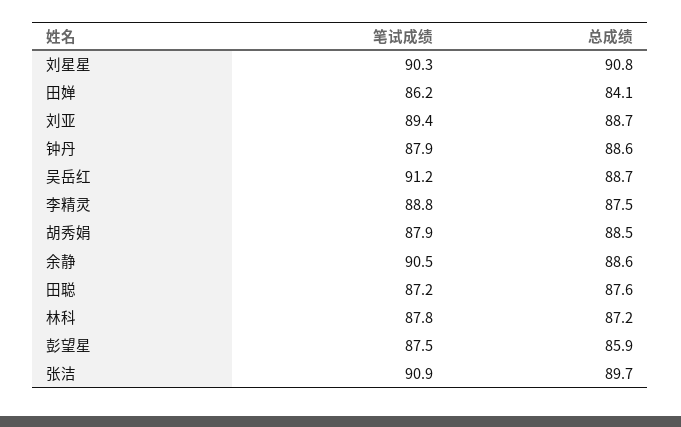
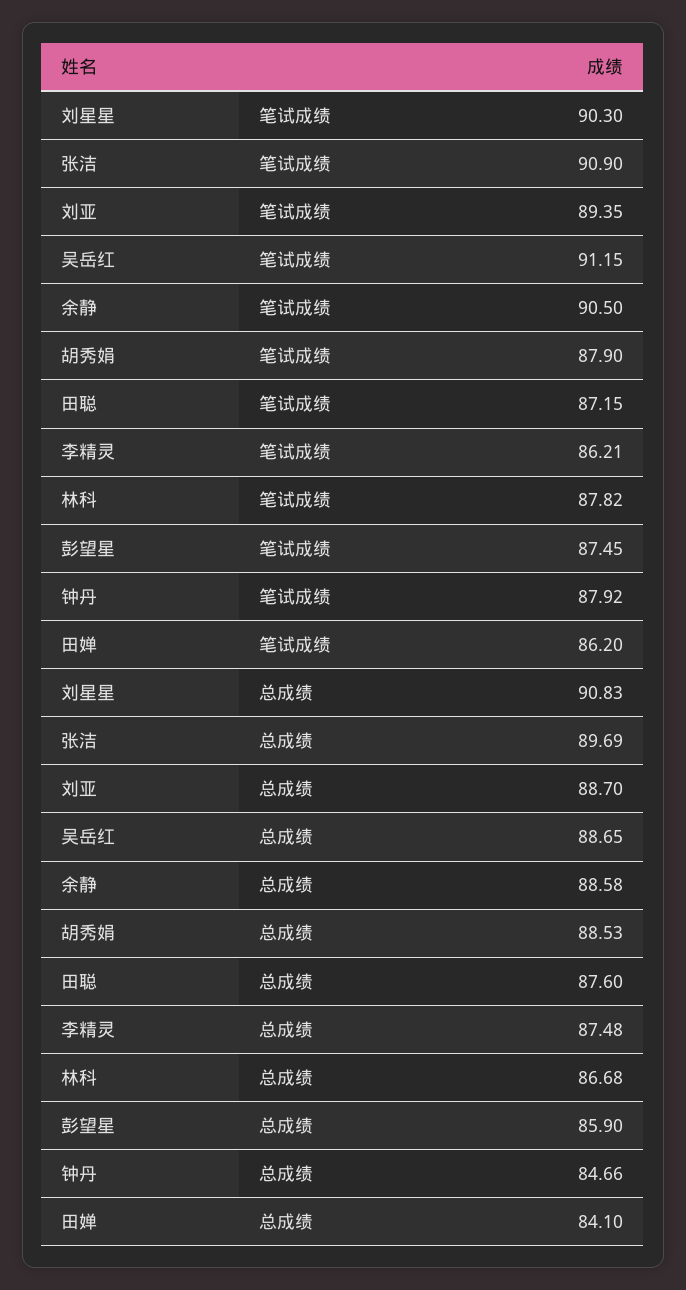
  {
    "笔试成绩": {
      "刘星星": 90.3,
      "田婵": 86.2,
      "刘亚": 89.35,
      "钟丹": 87.92,
      "吴岳红": 91.15,
-     "李精灵": 88.8,
+     "李精灵": 86.21,
      "胡秀娟": 87.9,
      "余静": 90.5,
      "田聪": 87.15,
      "林科": 87.82,
      "彭望星": 87.45,
      "张洁": 90.9
    },
    "总成绩": {
      "刘星星": 90.83,
      "田婵": 84.1,
      "刘亚": 88.7,
-     "钟丹": 88.6,
+     "钟丹": 84.66,
      "吴岳红": 88.65,
      "李精灵": 87.48,
      "胡秀娟": 88.53,
      "余静": 88.58,
      "田聪": 87.6,
-     "林科": 87.2,
+     "林科": 86.68,
      "彭望星": 85.9,
      "张洁": 89.69
    }
  }

